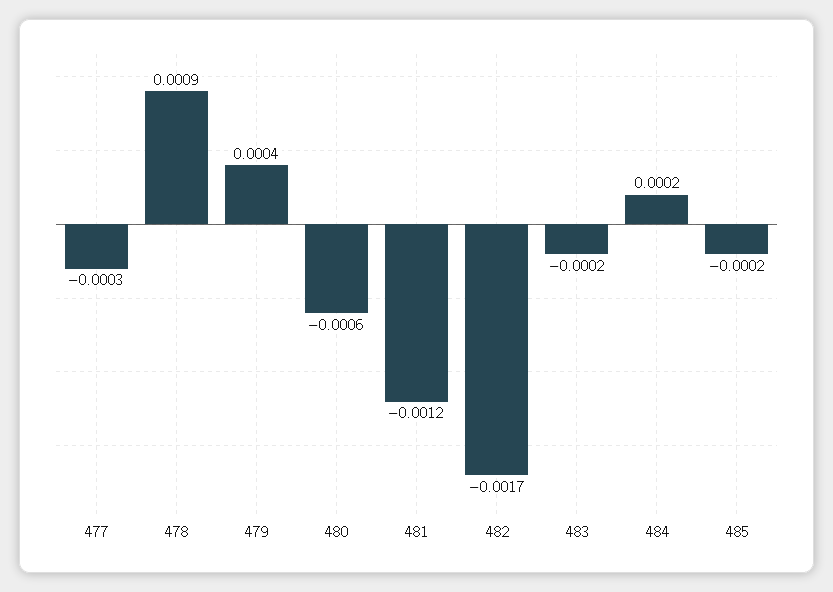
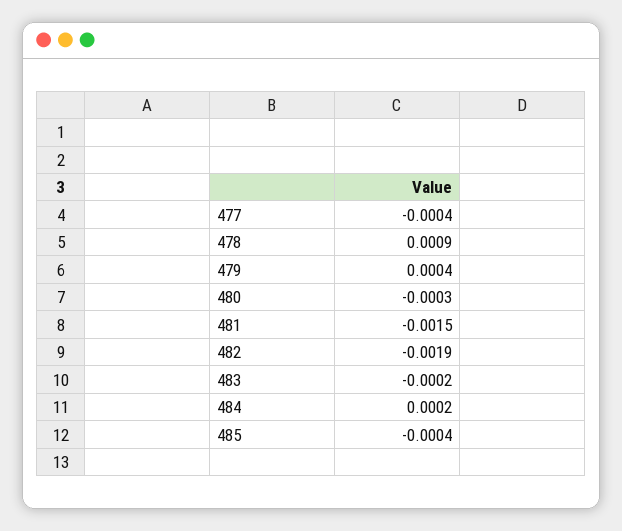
  {
-   "477": -0.0003,
+   "477": -0.0004,
    "478": 0.0009,
    "479": 0.0004,
-   "480": -0.0006,
+   "480": -0.0003,
-   "481": -0.0012,
+   "481": -0.0015,
-   "482": -0.0017,
+   "482": -0.0019,
    "483": -0.0002,
    "484": 0.0002,
-   "485": -0.0002
+   "485": -0.0004
  }

